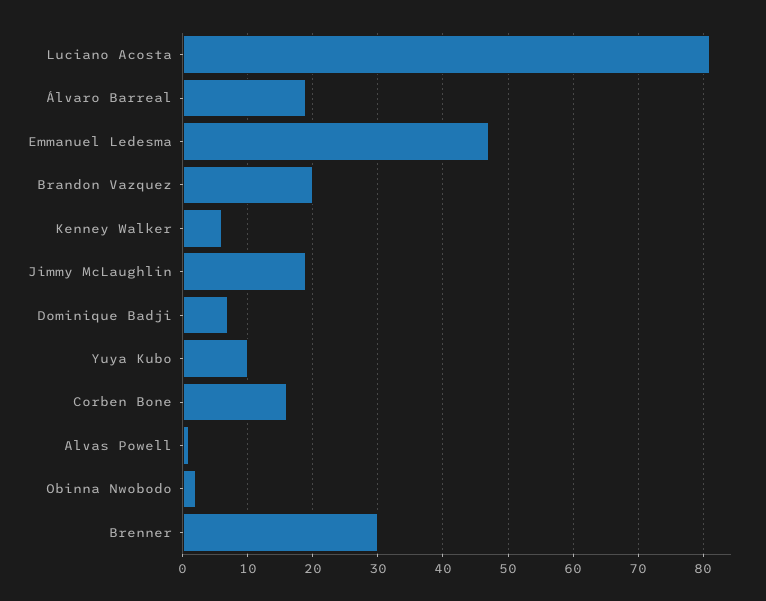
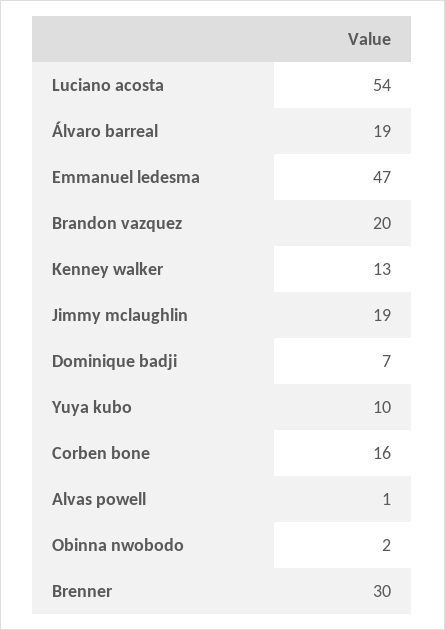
  {
-   "Luciano Acosta": 81,
+   "Luciano Acosta": 54,
    "Álvaro Barreal": 19,
    "Emmanuel Ledesma": 47,
    "Brandon Vazquez": 20,
-   "Kenney Walker": 6,
+   "Kenney Walker": 13,
    "Jimmy McLaughlin": 19,
    "Dominique Badji": 7,
    "Yuya Kubo": 10,
    "Corben Bone": 16,
    "Alvas Powell": 1,
    "Obinna Nwobodo": 2,
    "Brenner": 30
  }

